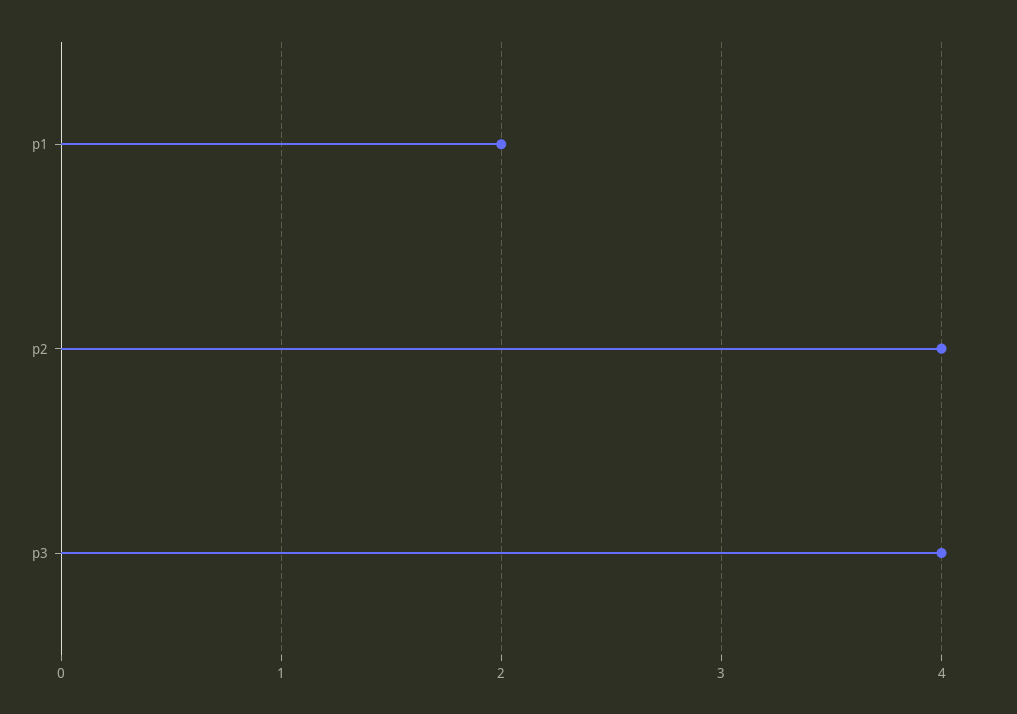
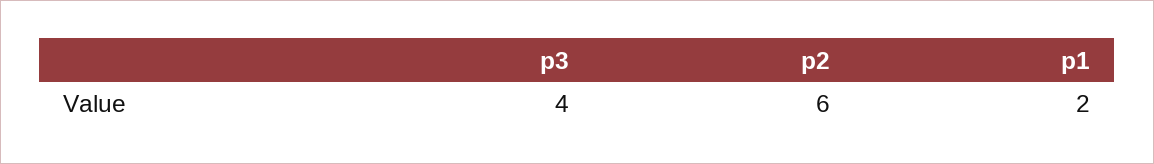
  {
    "p1": 2,
-   "p2": 4,
+   "p2": 6,
    "p3": 4
  }

